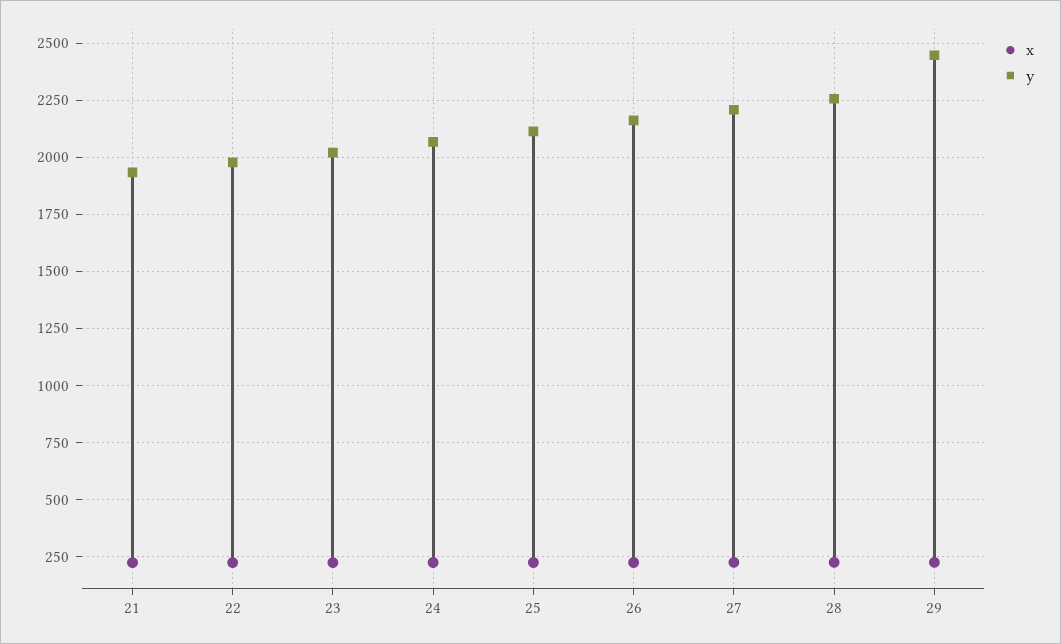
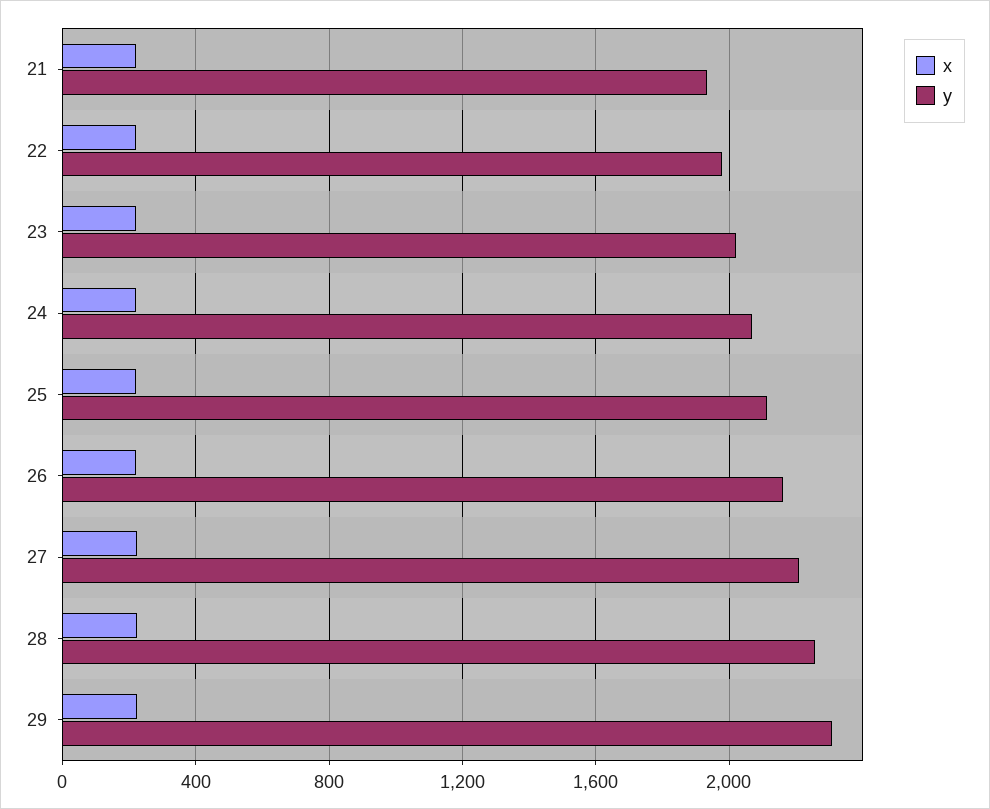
  {
    "x": {
      "21": 200,
      "22": 200,
      "23": 200,
      "24": 200,
      "25": 200,
      "26": 200,
      "27": 200,
      "28": 200,
      "29": 200
    },
    "y": {
      "21": 1950,
      "22": 2000,
      "23": 2000,
      "24": 2050,
      "25": 2100,
      "26": 2150,
      "27": 2200,
      "28": 2250,
-     "29": 2450
+     "29": 2300
    }
  }

